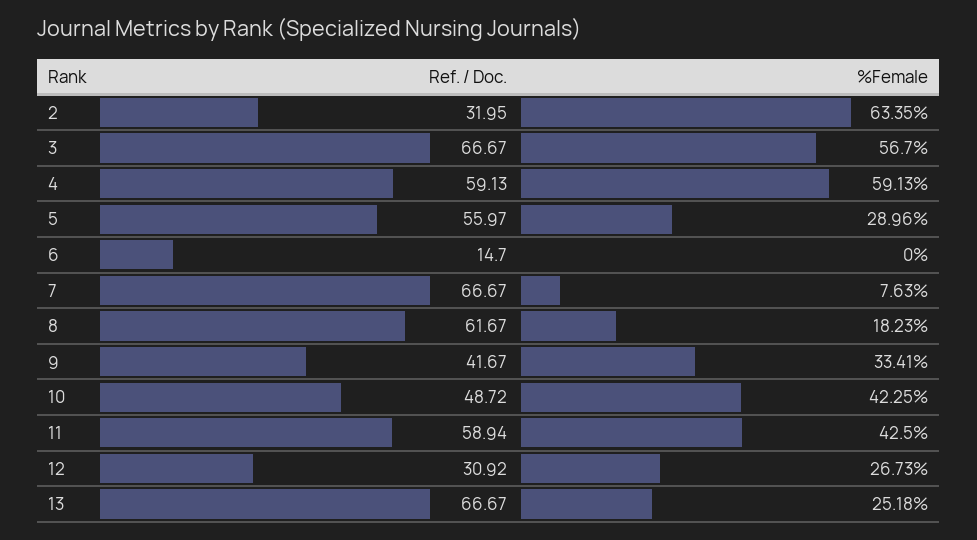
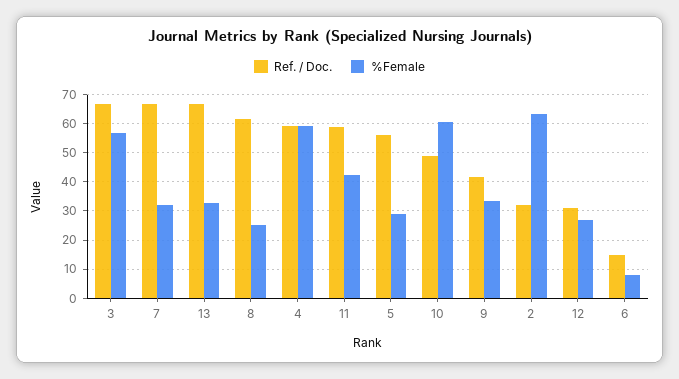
  {
    "Ref. / Doc.": {
      "2": 31.95,
      "3": 66.67,
      "4": 59.13,
      "5": 55.97,
      "6": 14.7,
      "7": 66.67,
      "8": 61.67,
      "9": 41.67,
      "10": 48.72,
      "11": 58.94,
      "12": 30.92,
      "13": 66.67
    },
    "%Female": {
      "2": 63.35,
      "3": 56.7,
      "4": 59.13,
      "5": 28.96,
-     "6": 0,
+     "6": 7.5,
-     "7": 7.63,
+     "7": 32.5,
-     "8": 18.23,
+     "8": 25,
      "9": 33.41,
-     "10": 42.25,
+     "10": 60,
      "11": 42.5,
      "12": 26.73,
-     "13": 25.18
+     "13": 32.5
    }
  }

